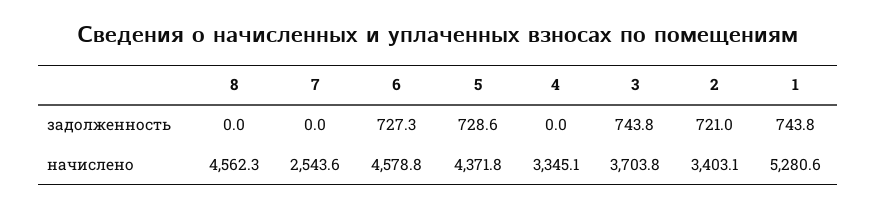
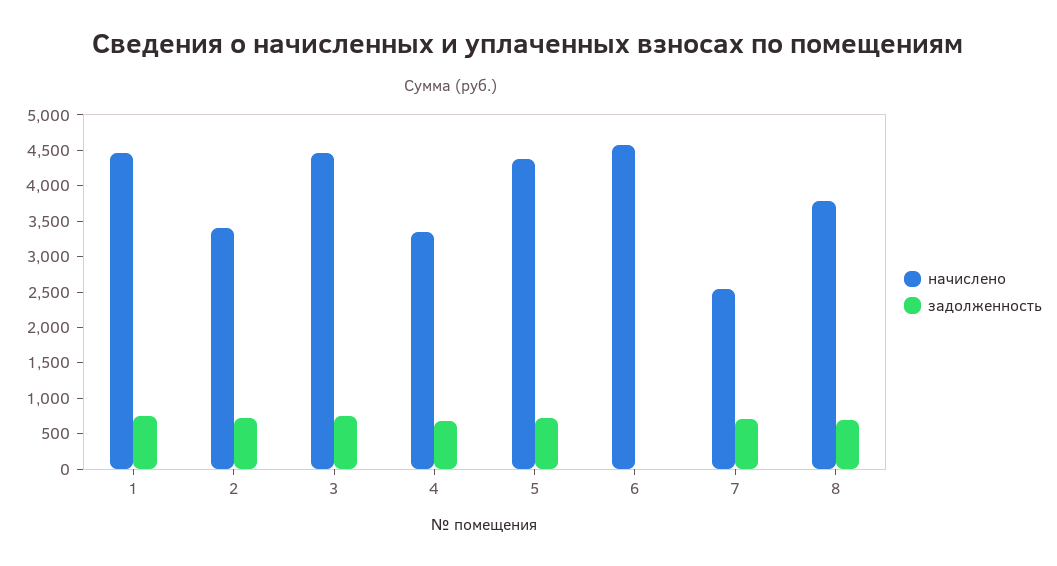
  {
    "задолженность": {
-     "8": 0,
+     "8": 750,
-     "7": 0,
+     "7": 750,
-     "6": 727.3,
+     "6": 0,
      "5": 728.6,
-     "4": 0,
+     "4": 750,
      "3": 743.8,
      "2": 721,
      "1": 743.8
    },
    "начислено": {
-     "8": 4562.3,
+     "8": 3750,
      "7": 2543.6,
      "6": 4578.8,
      "5": 4371.8,
      "4": 3345.1,
-     "3": 3703.8,
+     "3": 4500,
      "2": 3403.1,
-     "1": 5280.6
+     "1": 4500
    }
  }

